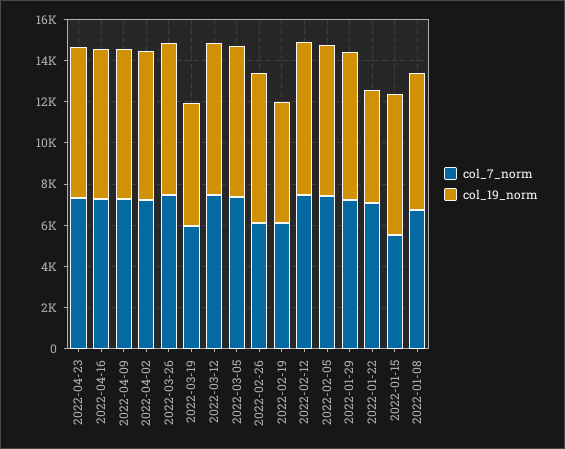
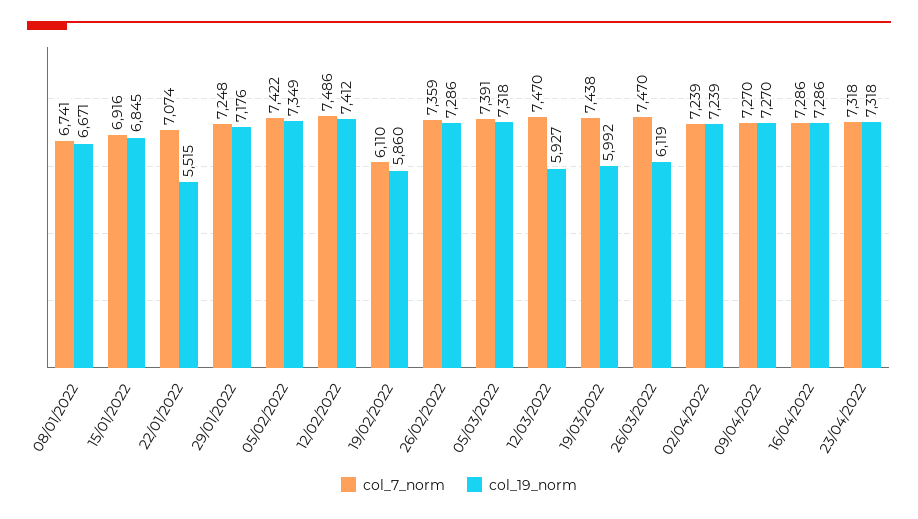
  {
    "col_7_norm": {
      "2022-04-23": 7318,
      "2022-04-16": 7286,
      "2022-04-09": 7270,
      "2022-04-02": 7239,
      "2022-03-26": 7470,
-     "2022-03-19": 6000,
+     "2022-03-19": 7438,
      "2022-03-12": 7470,
      "2022-03-05": 7391,
-     "2022-02-26": 6000,
+     "2022-02-26": 7359,
      "2022-02-19": 6110,
      "2022-02-12": 7486,
      "2022-02-05": 7422,
      "2022-01-29": 7248,
      "2022-01-22": 7074,
-     "2022-01-15": 5500,
+     "2022-01-15": 6916,
      "2022-01-08": 6741
    },
    "col_19_norm": {
      "2022-04-23": 7318,
      "2022-04-16": 7286,
      "2022-04-09": 7270,
      "2022-04-02": 7239,
-     "2022-03-26": 7500,
+     "2022-03-26": 6119,
      "2022-03-19": 5992,
-     "2022-03-12": 7500,
+     "2022-03-12": 5927,
      "2022-03-05": 7318,
      "2022-02-26": 7286,
      "2022-02-19": 5860,
      "2022-02-12": 7412,
      "2022-02-05": 7349,
      "2022-01-29": 7176,
      "2022-01-22": 5515,
      "2022-01-15": 6845,
      "2022-01-08": 6671
    }
  }

